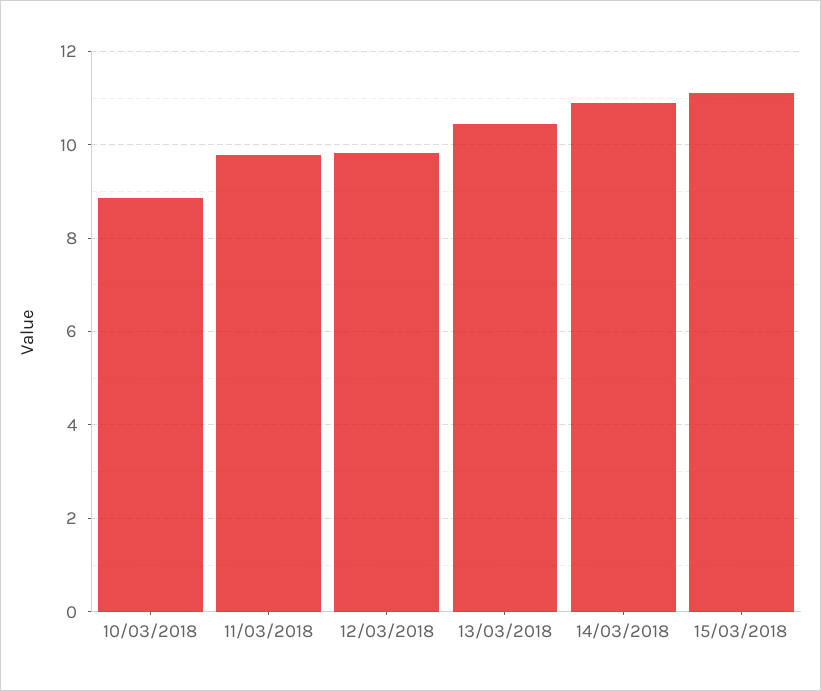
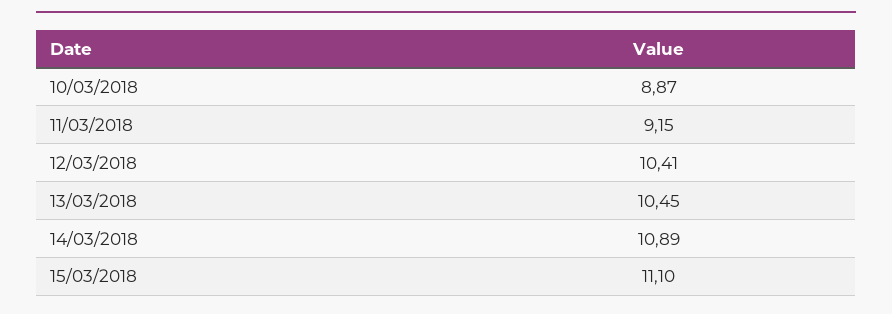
  {
    "10/03/2018": 8.87,
-   "11/03/2018": 9.8,
+   "11/03/2018": 9.15,
-   "12/03/2018": 9.8,
+   "12/03/2018": 10.41,
    "13/03/2018": 10.45,
    "14/03/2018": 10.89,
    "15/03/2018": 11.1
  }

